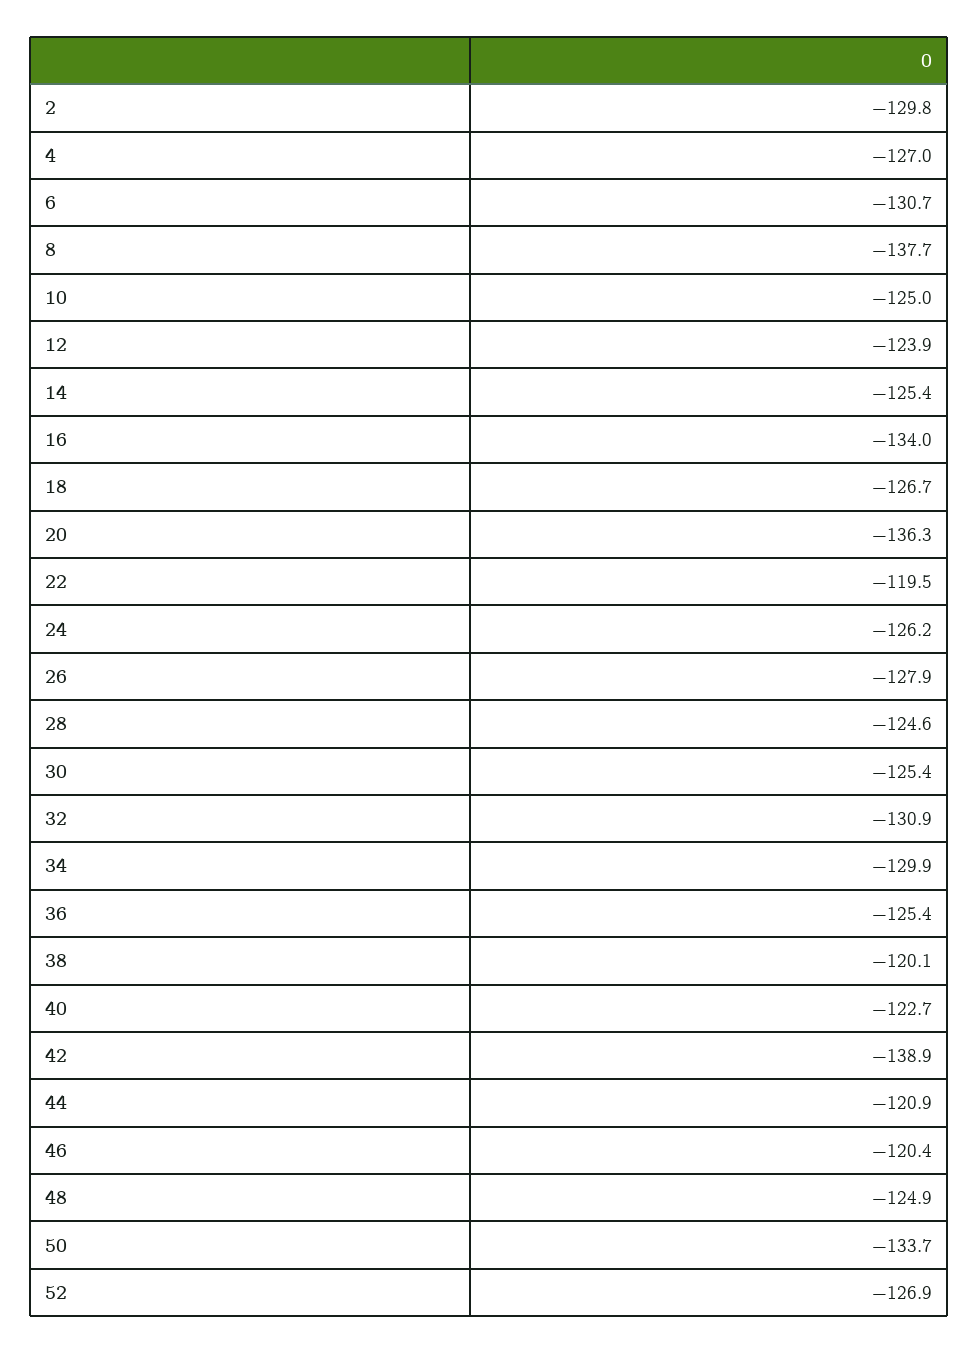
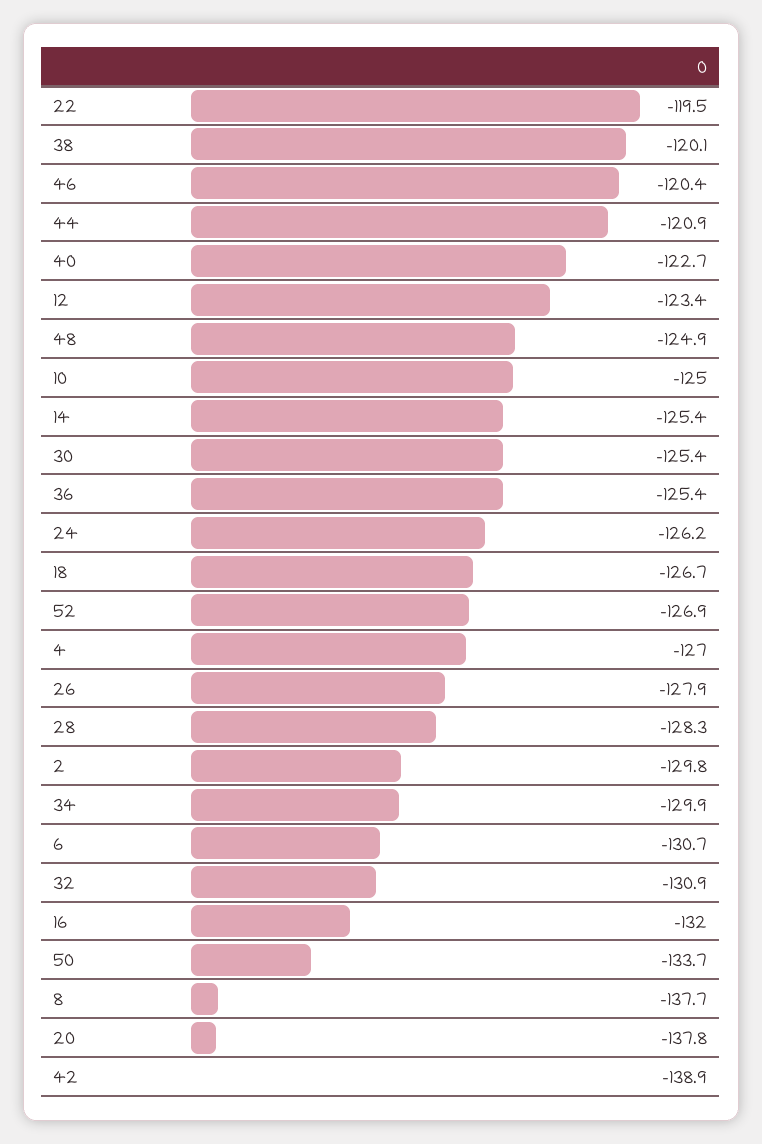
  {
    "2": -129.8,
    "4": -127,
    "6": -130.7,
    "8": -137.7,
    "10": -125,
-   "12": -123.9,
+   "12": -123.4,
    "14": -125.4,
-   "16": -134,
+   "16": -132,
    "18": -126.7,
-   "20": -136.3,
+   "20": -137.8,
    "22": -119.5,
    "24": -126.2,
    "26": -127.9,
-   "28": -124.6,
+   "28": -128.3,
    "30": -125.4,
    "32": -130.9,
    "34": -129.9,
    "36": -125.4,
    "38": -120.1,
    "40": -122.7,
    "42": -138.9,
    "44": -120.9,
    "46": -120.4,
    "48": -124.9,
    "50": -133.7,
    "52": -126.9
  }

